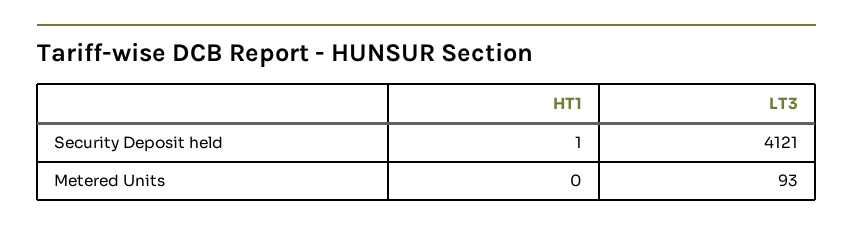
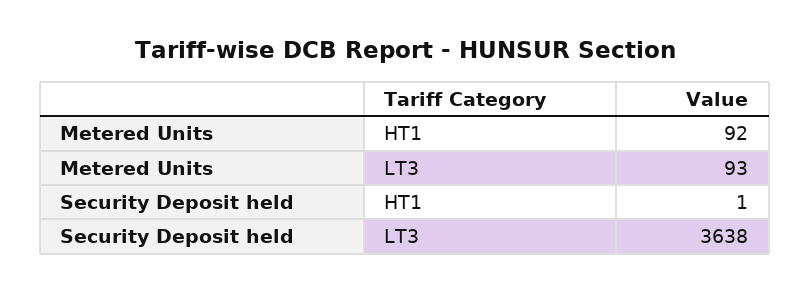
  {
    "HT1": {
      "Security Deposit held": 1,
-     "Metered Units": 0
+     "Metered Units": 92
    },
    "LT3": {
-     "Security Deposit held": 4121,
+     "Security Deposit held": 3638,
      "Metered Units": 93
    }
  }

